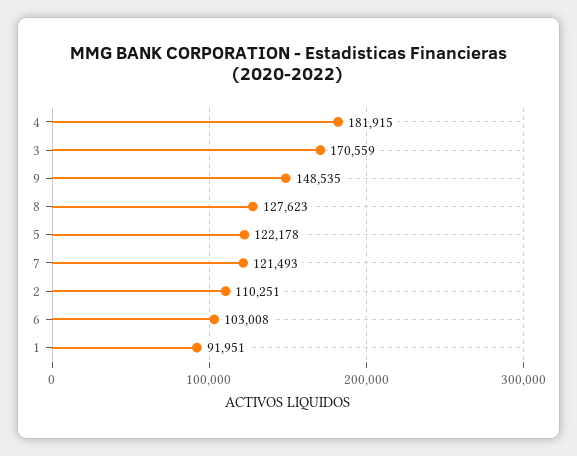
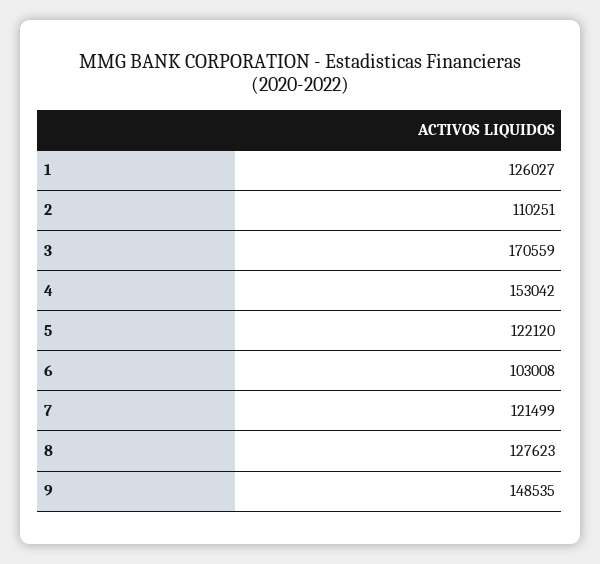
  {
-   "4": 181915,
+   "4": 153042,
    "3": 170559,
    "9": 148535,
    "8": 127623,
-   "5": 122178,
+   "5": 122120,
-   "7": 121493,
+   "7": 121499,
    "2": 110251,
    "6": 103008,
-   "1": 91951
+   "1": 126027
  }

